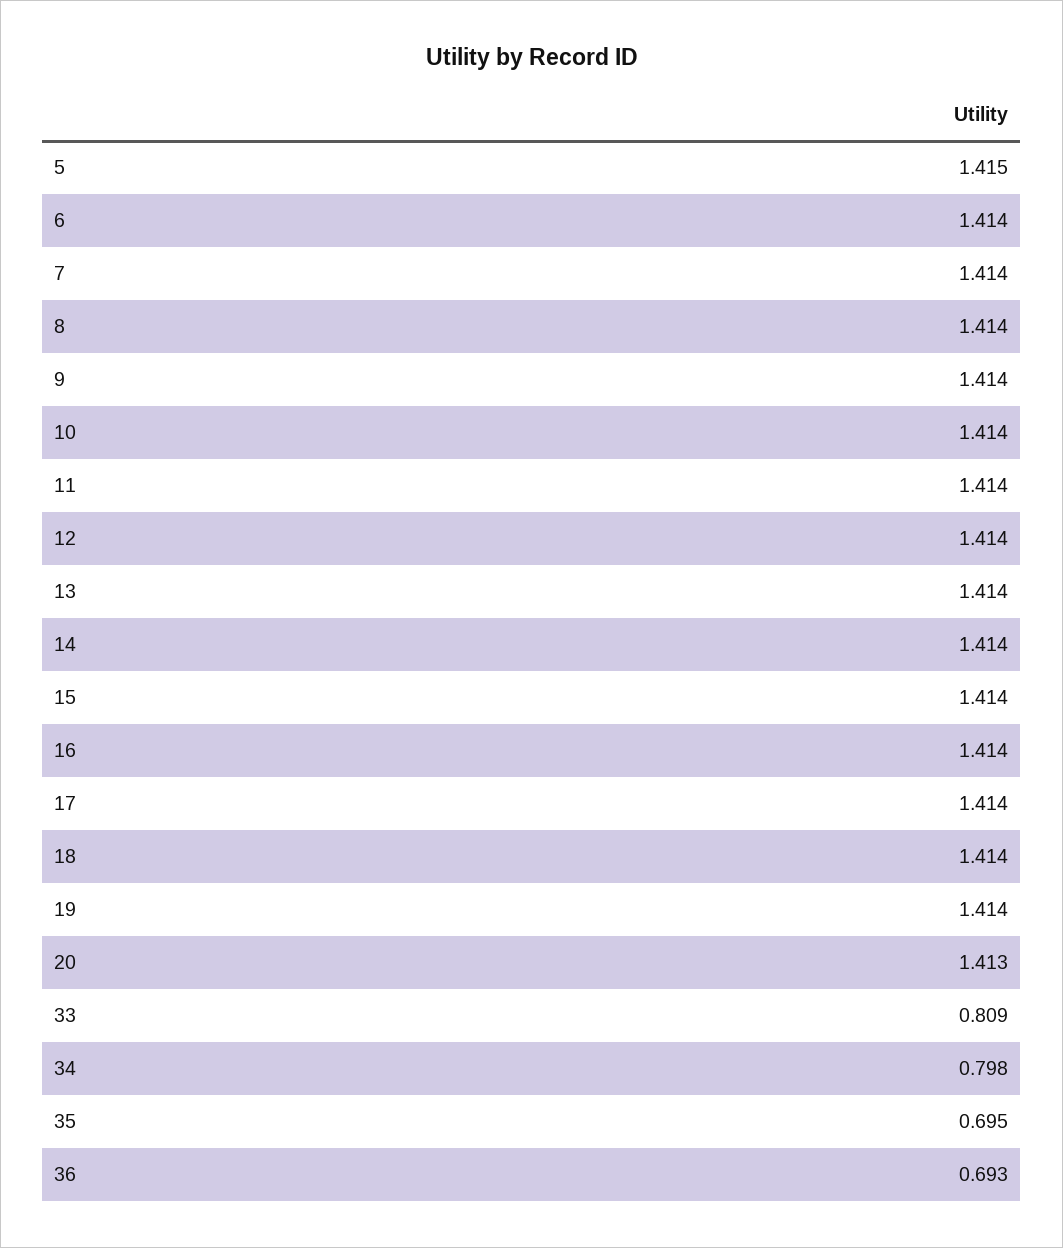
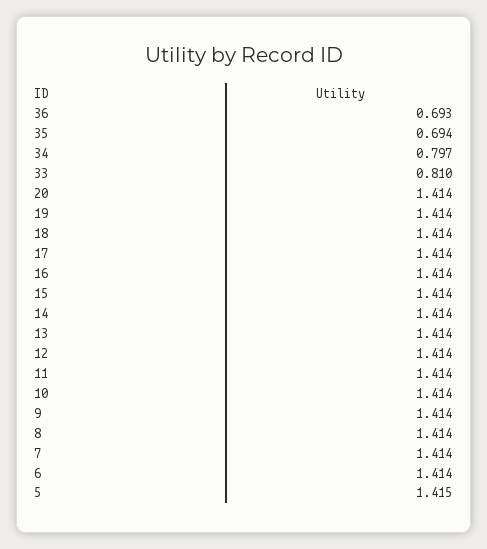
  {
    "5": 1.415,
    "6": 1.414,
    "7": 1.414,
    "8": 1.414,
    "9": 1.414,
    "10": 1.414,
    "11": 1.414,
    "12": 1.414,
    "13": 1.414,
    "14": 1.414,
    "15": 1.414,
    "16": 1.414,
    "17": 1.414,
    "18": 1.414,
    "19": 1.414,
-   "20": 1.413,
+   "20": 1.414,
-   "33": 0.809,
+   "33": 0.81,
-   "34": 0.798,
+   "34": 0.797,
-   "35": 0.695,
+   "35": 0.694,
    "36": 0.693
  }

